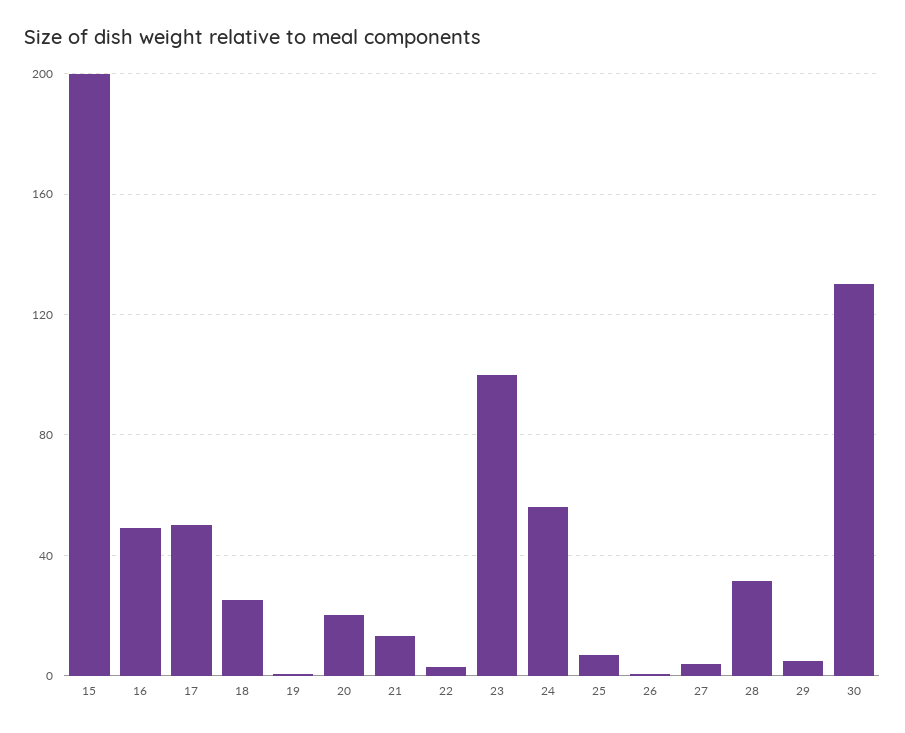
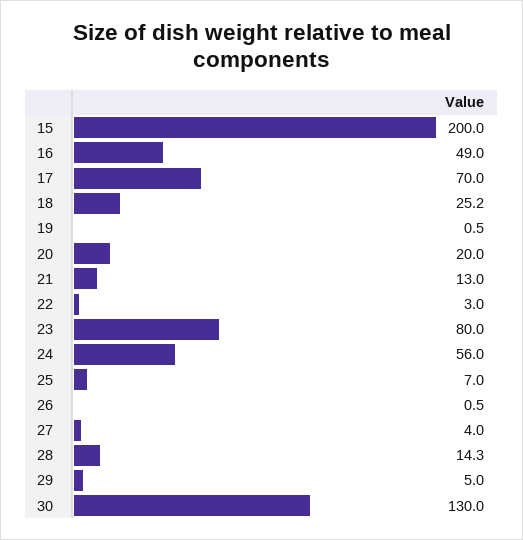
  {
    "15": 200,
    "16": 49,
-   "17": 50,
+   "17": 70,
    "18": 25.2,
    "19": 0.5,
    "20": 20,
    "21": 13,
    "22": 3,
-   "23": 100,
+   "23": 80,
    "24": 56,
    "25": 7,
    "26": 0.5,
    "27": 4,
-   "28": 30,
+   "28": 14.3,
    "29": 5,
    "30": 130
  }

